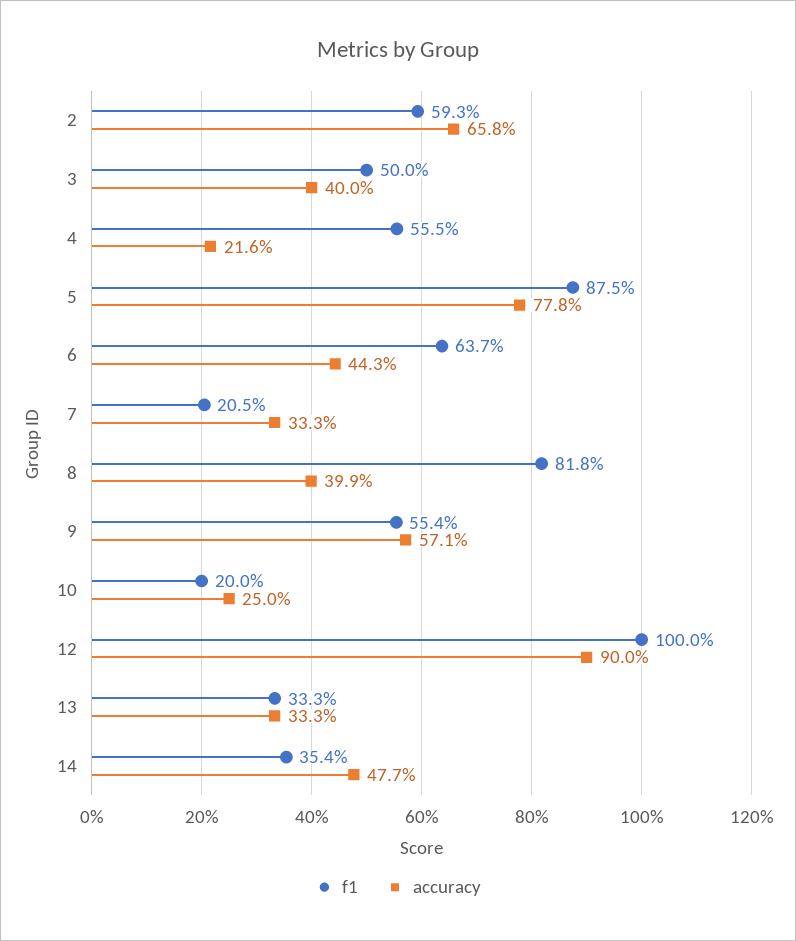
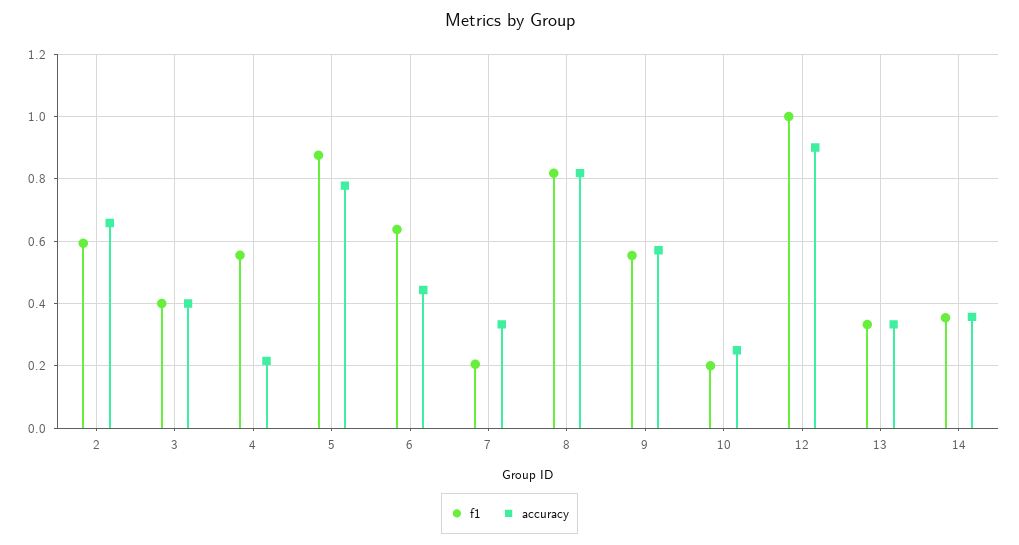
  {
    "f1": {
      "2": 0.593,
-     "3": 0.5,
+     "3": 0.4,
      "4": 0.555,
      "5": 0.875,
      "6": 0.637,
      "7": 0.205,
      "8": 0.818,
      "9": 0.554,
      "10": 0.2,
      "12": 1,
      "13": 0.333,
      "14": 0.354
    },
    "accuracy": {
      "2": 0.658,
      "3": 0.4,
      "4": 0.216,
      "5": 0.778,
      "6": 0.443,
      "7": 0.333,
-     "8": 0.399,
+     "8": 0.82,
      "9": 0.571,
      "10": 0.25,
      "12": 0.9,
      "13": 0.333,
-     "14": 0.477
+     "14": 0.36
    }
  }

